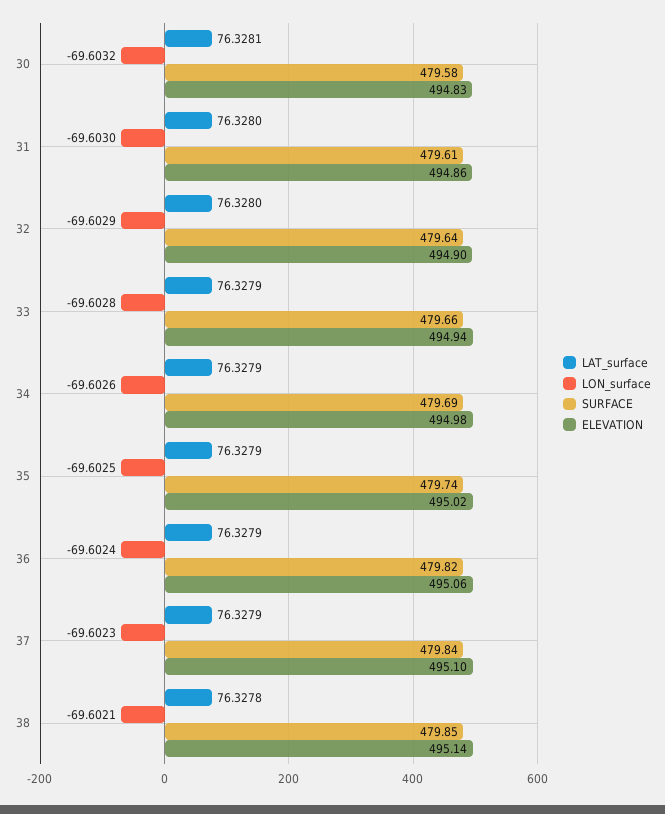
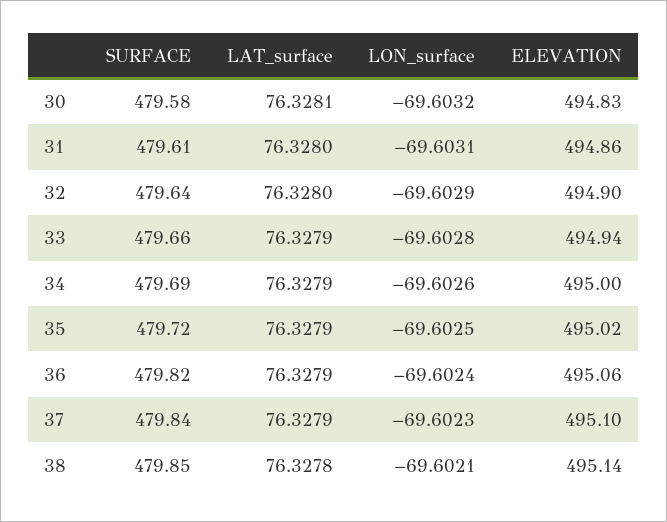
  {
    "LAT_surface": {
      "30": 76.3281,
      "31": 76.328,
      "32": 76.328,
      "33": 76.3279,
      "34": 76.3279,
      "35": 76.3279,
      "36": 76.3279,
      "37": 76.3279,
      "38": 76.3278
    },
    "LON_surface": {
      "30": -69.6032,
-     "31": -69.603,
+     "31": -69.6031,
      "32": -69.6029,
      "33": -69.6028,
      "34": -69.6026,
      "35": -69.6025,
      "36": -69.6024,
      "37": -69.6023,
      "38": -69.6021
    },
    "SURFACE": {
      "30": 479.58,
      "31": 479.61,
      "32": 479.64,
      "33": 479.66,
      "34": 479.69,
-     "35": 479.74,
+     "35": 479.72,
      "36": 479.82,
      "37": 479.84,
      "38": 479.85
    },
    "ELEVATION": {
      "30": 494.83,
      "31": 494.86,
      "32": 494.9,
      "33": 494.94,
-     "34": 494.98,
+     "34": 495,
      "35": 495.02,
      "36": 495.06,
      "37": 495.1,
      "38": 495.14
    }
  }

